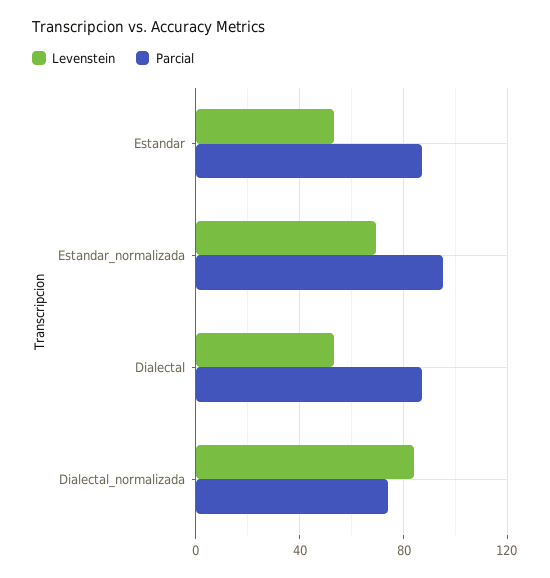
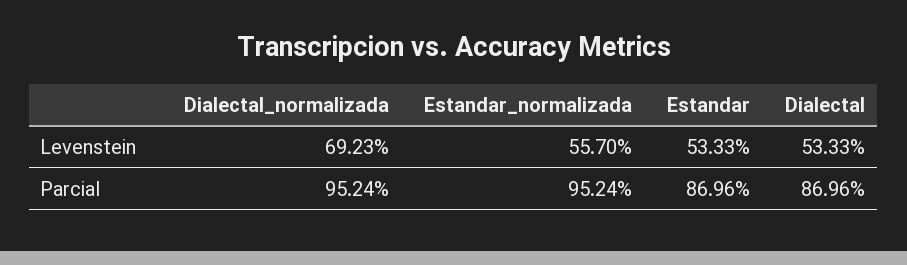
  {
    "Levenstein": {
      "Estandar": 53.33,
-     "Estandar_normalizada": 70,
+     "Estandar_normalizada": 55.7,
      "Dialectal": 53.33,
-     "Dialectal_normalizada": 85
+     "Dialectal_normalizada": 69.23
    },
    "Parcial": {
      "Estandar": 86.96,
      "Estandar_normalizada": 95.24,
      "Dialectal": 86.96,
-     "Dialectal_normalizada": 75
+     "Dialectal_normalizada": 95.24
    }
  }

